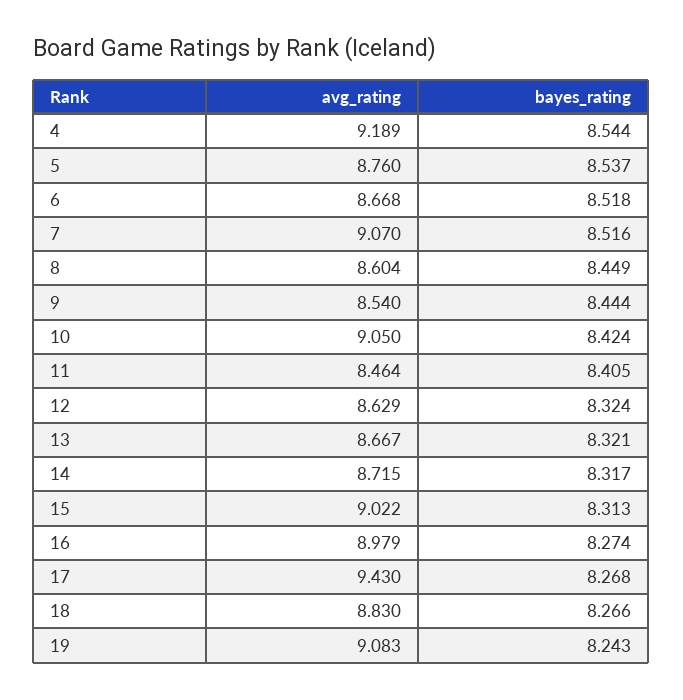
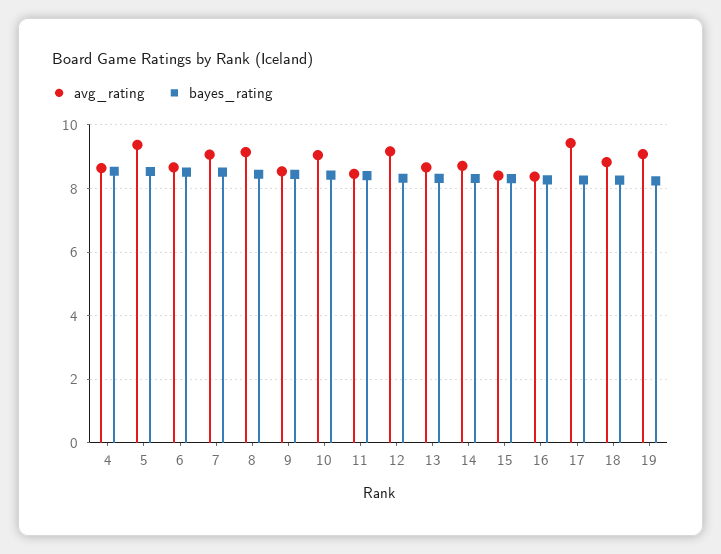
  {
    "avg_rating": {
-     "4": 9.189,
+     "4": 8.6,
-     "5": 8.76,
+     "5": 9.4,
      "6": 8.668,
      "7": 9.07,
-     "8": 8.604,
+     "8": 9.2,
      "9": 8.54,
      "10": 9.05,
      "11": 8.464,
-     "12": 8.629,
+     "12": 9.2,
      "13": 8.667,
      "14": 8.715,
-     "15": 9.022,
+     "15": 8.4,
-     "16": 8.979,
+     "16": 8.4,
      "17": 9.43,
      "18": 8.83,
      "19": 9.083
    },
    "bayes_rating": {
      "4": 8.544,
      "5": 8.537,
      "6": 8.518,
      "7": 8.516,
      "8": 8.449,
      "9": 8.444,
      "10": 8.424,
      "11": 8.405,
      "12": 8.324,
      "13": 8.321,
      "14": 8.317,
      "15": 8.313,
      "16": 8.274,
      "17": 8.268,
      "18": 8.266,
      "19": 8.243
    }
  }

